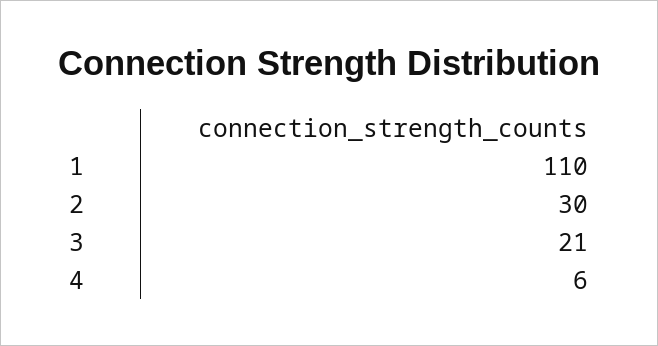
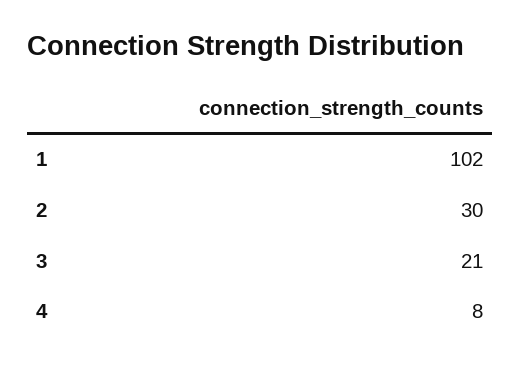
  {
-   "1": 110,
+   "1": 102,
    "2": 30,
    "3": 21,
-   "4": 6
+   "4": 8
  }

